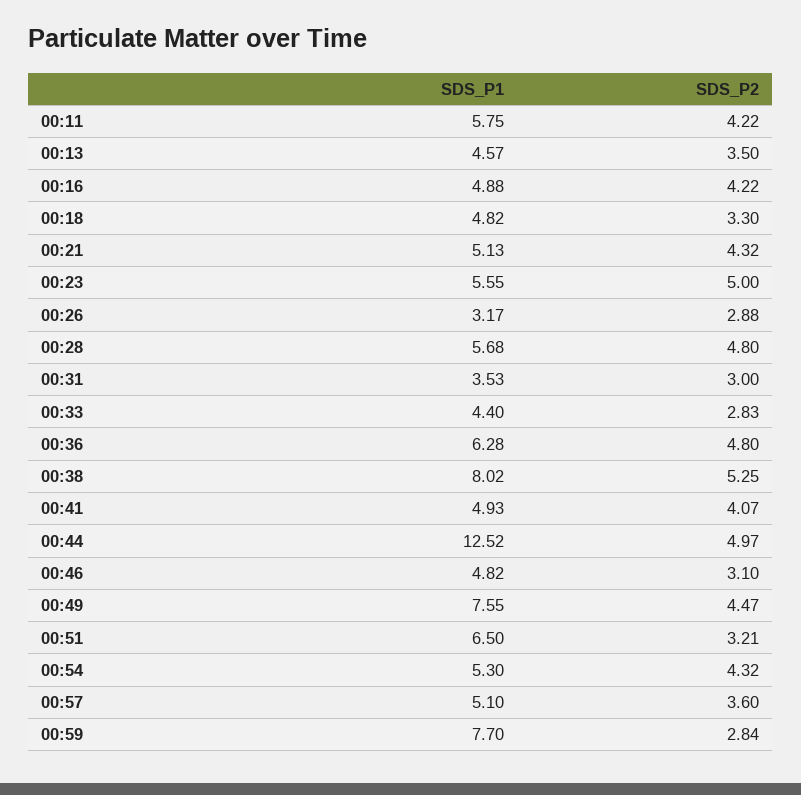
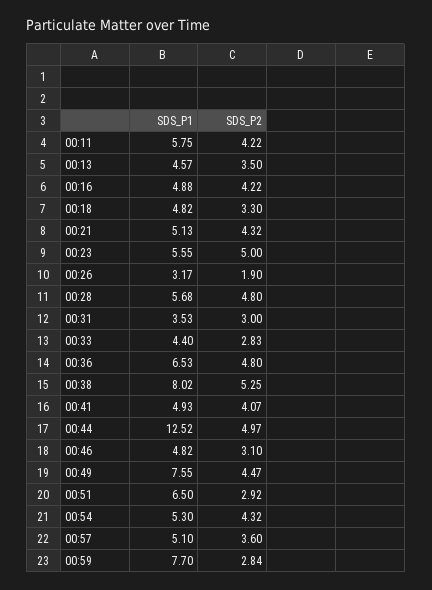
  {
    "SDS_P1": {
      "00:11": 5.75,
      "00:13": 4.57,
      "00:16": 4.88,
      "00:18": 4.82,
      "00:21": 5.13,
      "00:23": 5.55,
      "00:26": 3.17,
      "00:28": 5.68,
      "00:31": 3.53,
      "00:33": 4.4,
-     "00:36": 6.28,
+     "00:36": 6.53,
      "00:38": 8.02,
      "00:41": 4.93,
      "00:44": 12.52,
      "00:46": 4.82,
      "00:49": 7.55,
      "00:51": 6.5,
      "00:54": 5.3,
      "00:57": 5.1,
      "00:59": 7.7
    },
    "SDS_P2": {
      "00:11": 4.22,
      "00:13": 3.5,
      "00:16": 4.22,
      "00:18": 3.3,
      "00:21": 4.32,
      "00:23": 5,
-     "00:26": 2.88,
+     "00:26": 1.9,
      "00:28": 4.8,
      "00:31": 3,
      "00:33": 2.83,
      "00:36": 4.8,
      "00:38": 5.25,
      "00:41": 4.07,
      "00:44": 4.97,
      "00:46": 3.1,
      "00:49": 4.47,
-     "00:51": 3.21,
+     "00:51": 2.92,
      "00:54": 4.32,
      "00:57": 3.6,
      "00:59": 2.84
    }
  }

